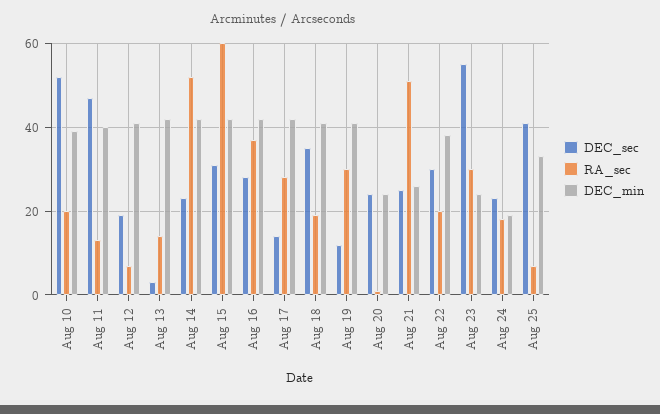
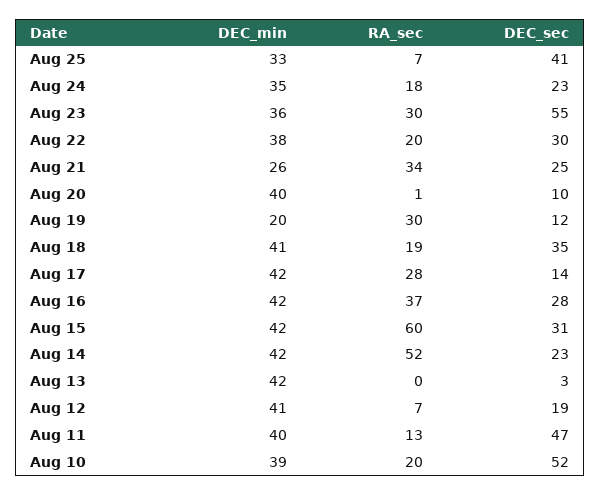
  {
    "DEC_sec": {
      "Aug 10": 52,
      "Aug 11": 47,
      "Aug 12": 19,
      "Aug 13": 3,
      "Aug 14": 23,
      "Aug 15": 31,
      "Aug 16": 28,
      "Aug 17": 14,
      "Aug 18": 35,
      "Aug 19": 12,
-     "Aug 20": 25,
+     "Aug 20": 10,
      "Aug 21": 25,
      "Aug 22": 30,
      "Aug 23": 55,
      "Aug 24": 23,
      "Aug 25": 41
    },
    "RA_sec": {
      "Aug 10": 20,
      "Aug 11": 13,
      "Aug 12": 7,
-     "Aug 13": 15,
+     "Aug 13": 0,
      "Aug 14": 52,
      "Aug 15": 60,
      "Aug 16": 37,
      "Aug 17": 28,
      "Aug 18": 19,
      "Aug 19": 30,
      "Aug 20": 1,
-     "Aug 21": 50,
+     "Aug 21": 34,
      "Aug 22": 20,
      "Aug 23": 30,
      "Aug 24": 18,
      "Aug 25": 7
    },
    "DEC_min": {
      "Aug 10": 39,
      "Aug 11": 40,
      "Aug 12": 41,
      "Aug 13": 42,
      "Aug 14": 42,
      "Aug 15": 42,
      "Aug 16": 42,
      "Aug 17": 42,
      "Aug 18": 41,
-     "Aug 19": 40,
+     "Aug 19": 20,
-     "Aug 20": 25,
+     "Aug 20": 40,
      "Aug 21": 26,
      "Aug 22": 38,
-     "Aug 23": 25,
+     "Aug 23": 36,
-     "Aug 24": 20,
+     "Aug 24": 35,
      "Aug 25": 33
    }
  }

